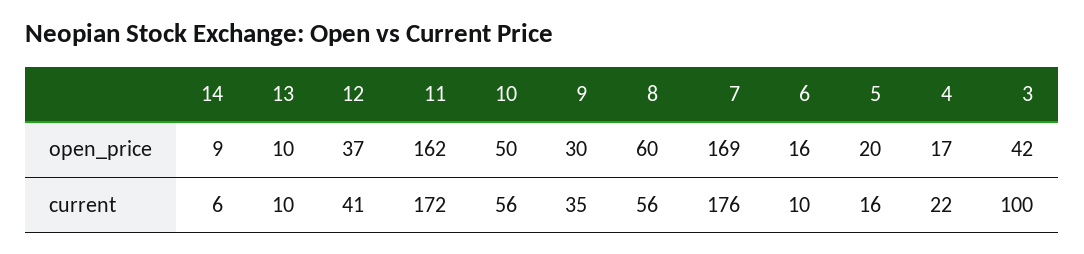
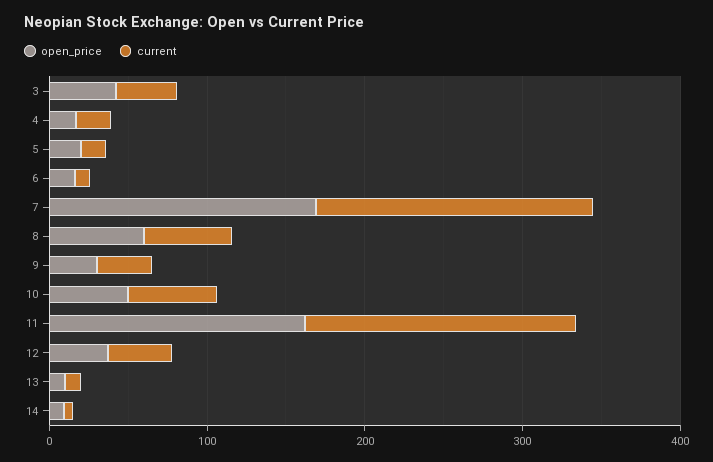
  {
    "open_price": {
      "14": 9,
      "13": 10,
      "12": 37,
      "11": 162,
      "10": 50,
      "9": 30,
      "8": 60,
      "7": 169,
      "6": 16,
      "5": 20,
      "4": 17,
      "3": 42
    },
    "current": {
      "14": 6,
      "13": 10,
      "12": 41,
      "11": 172,
      "10": 56,
      "9": 35,
      "8": 56,
      "7": 176,
      "6": 10,
      "5": 16,
      "4": 22,
-     "3": 100
+     "3": 40
    }
  }

